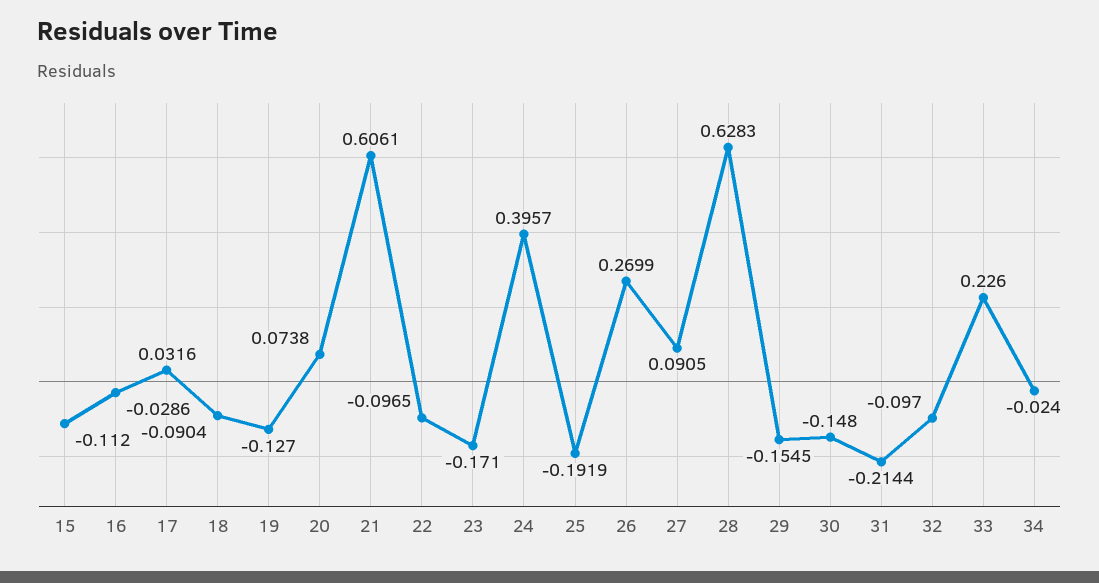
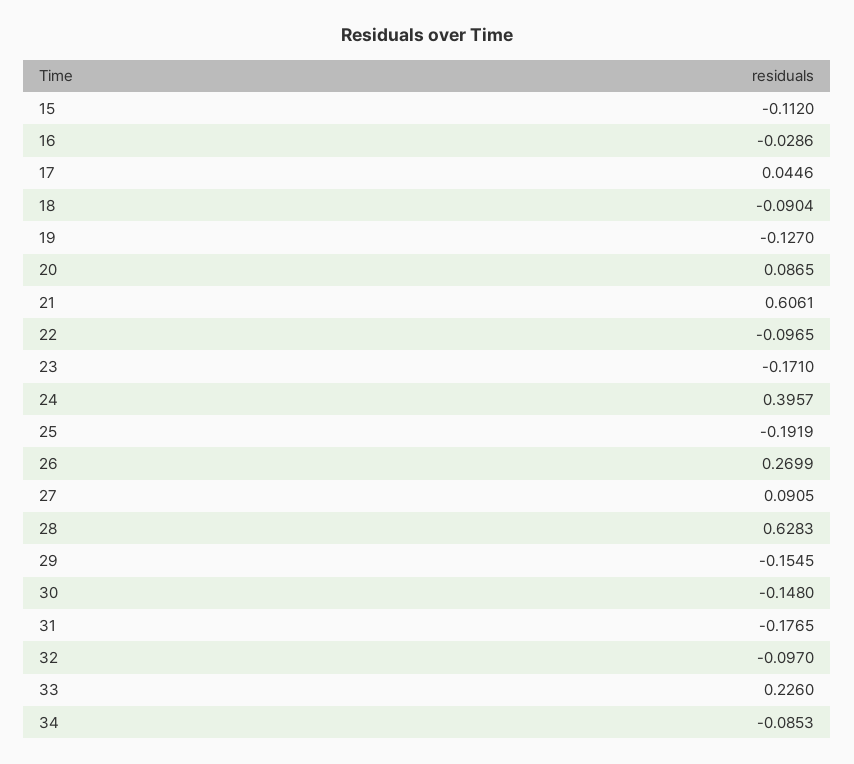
  {
    "15": -0.112,
    "16": -0.0286,
-   "17": 0.0316,
+   "17": 0.0446,
    "18": -0.0904,
    "19": -0.127,
-   "20": 0.0738,
+   "20": 0.0865,
    "21": 0.6061,
    "22": -0.0965,
    "23": -0.171,
    "24": 0.3957,
    "25": -0.1919,
    "26": 0.2699,
    "27": 0.0905,
    "28": 0.6283,
    "29": -0.1545,
    "30": -0.148,
-   "31": -0.2144,
+   "31": -0.1765,
    "32": -0.097,
    "33": 0.226,
-   "34": -0.024
+   "34": -0.0853
  }

